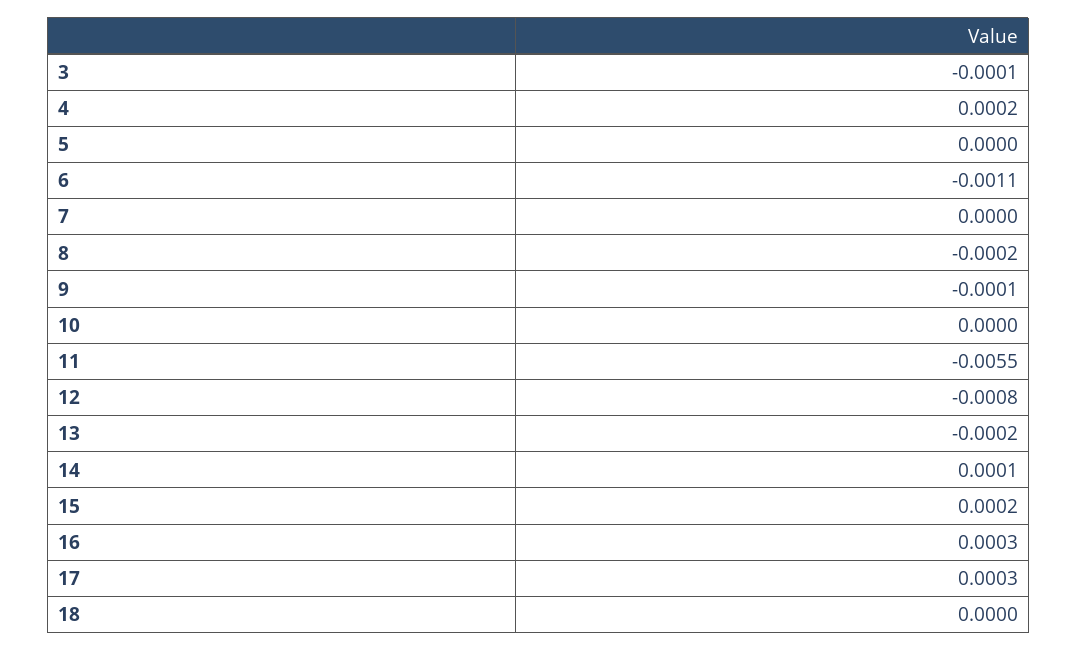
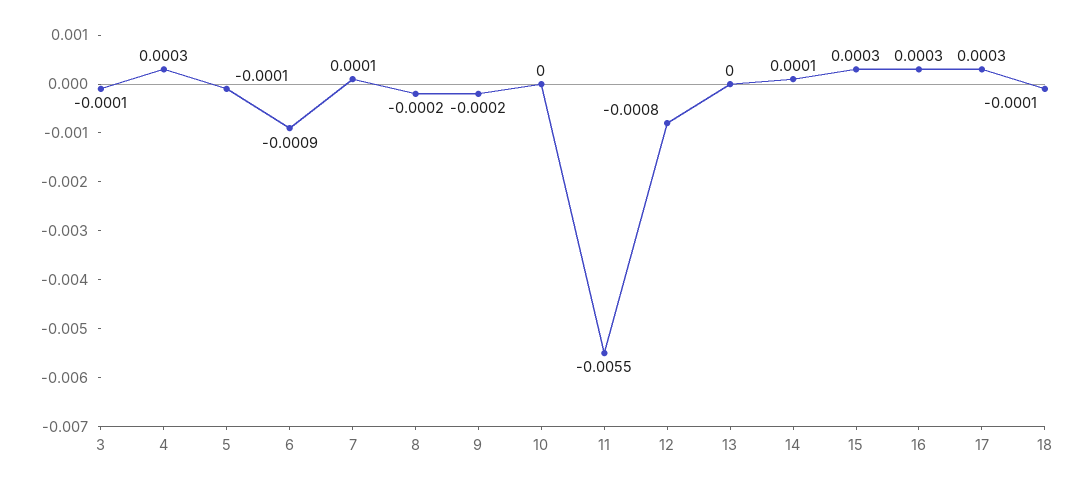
  {
    "3": -0.0001,
-   "4": 0.0002,
+   "4": 0.0003,
-   "5": 0,
+   "5": -0.0001,
-   "6": -0.0011,
+   "6": -0.0009,
-   "7": 0,
+   "7": 0.0001,
    "8": -0.0002,
-   "9": -0.0001,
+   "9": -0.0002,
    "10": 0,
    "11": -0.0055,
    "12": -0.0008,
-   "13": -0.0002,
+   "13": 0,
    "14": 0.0001,
-   "15": 0.0002,
+   "15": 0.0003,
    "16": 0.0003,
    "17": 0.0003,
-   "18": 0
+   "18": -0.0001
  }

